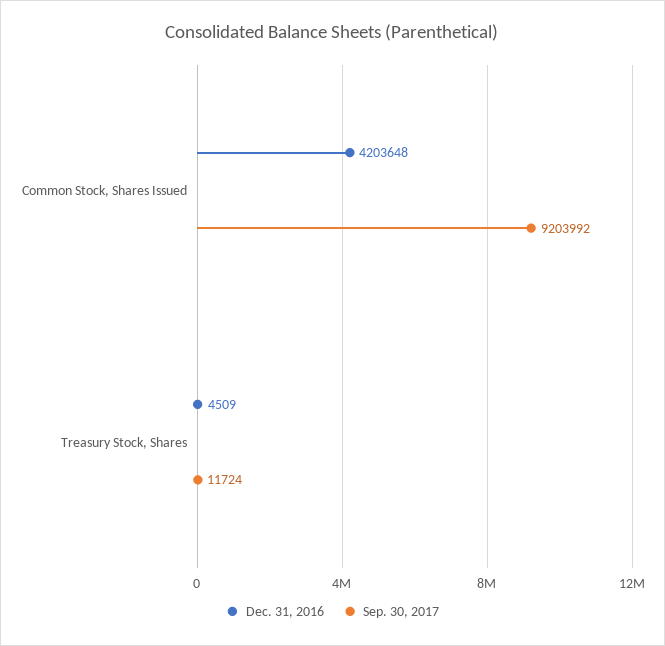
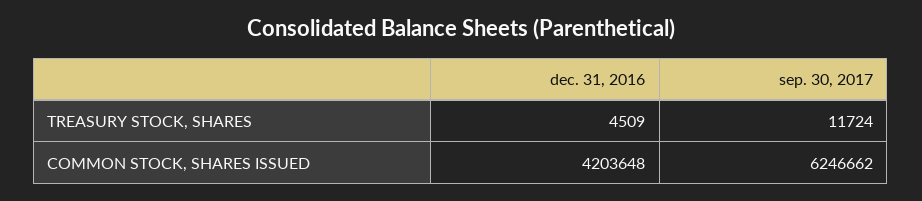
  {
    "Dec. 31, 2016": {
      "Common Stock, Shares Issued": 4203648,
      "Treasury Stock, Shares": 4509
    },
    "Sep. 30, 2017": {
-     "Common Stock, Shares Issued": 9203992,
+     "Common Stock, Shares Issued": 6246662,
      "Treasury Stock, Shares": 11724
    }
  }

